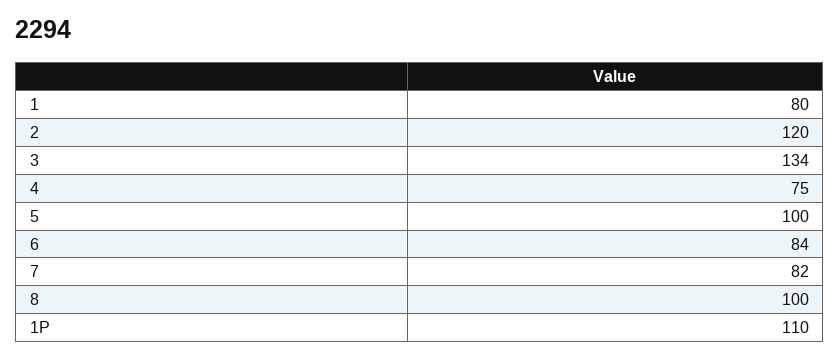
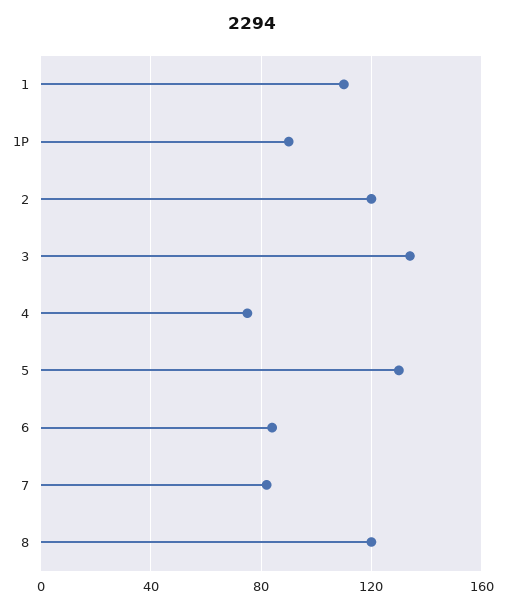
  {
-   "1": 80,
+   "1": 110,
    "2": 120,
    "3": 134,
    "4": 75,
-   "5": 100,
+   "5": 130,
    "6": 84,
    "7": 82,
-   "8": 100,
+   "8": 120,
-   "1P": 110
+   "1P": 90
  }

